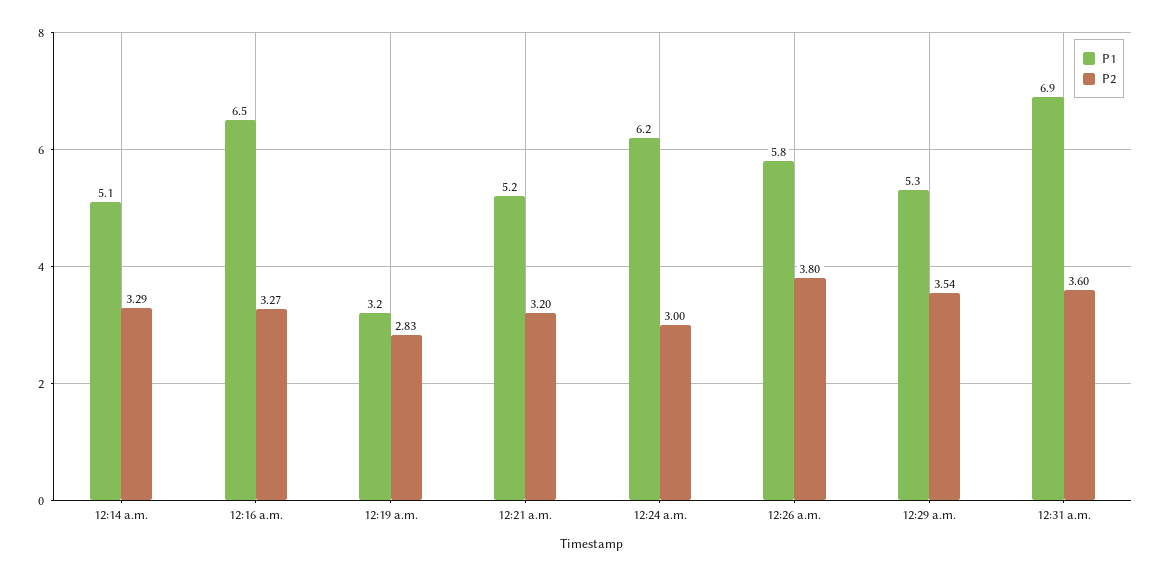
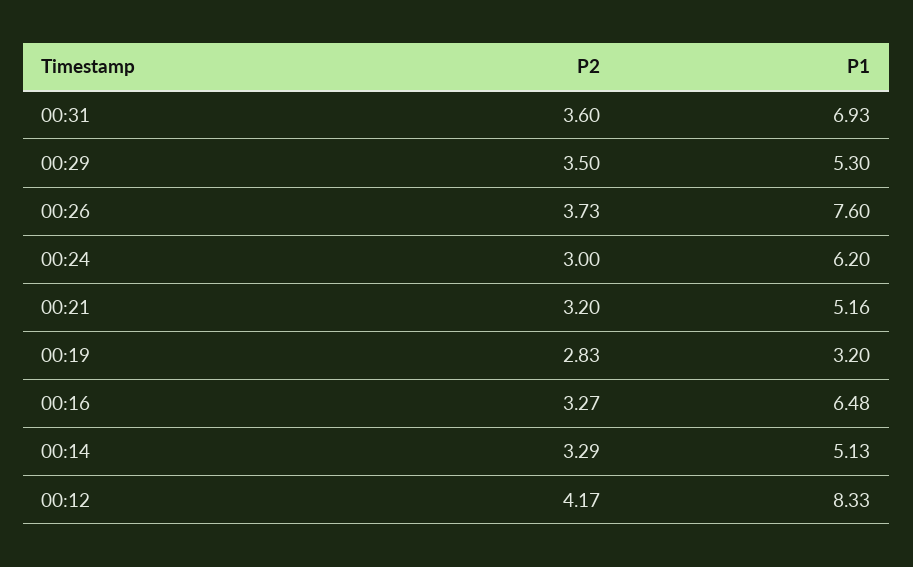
  {
    "P1": {
      "12:14 a.m.": 5.13,
      "12:16 a.m.": 6.48,
      "12:19 a.m.": 3.2,
      "12:21 a.m.": 5.16,
      "12:24 a.m.": 6.2,
-     "12:26 a.m.": 5.8,
+     "12:26 a.m.": 7.6,
      "12:29 a.m.": 5.3,
-     "12:31 a.m.": 6.93
+     "12:31 a.m.": 6.93,
+     "00:12": 8.33
    },
    "P2": {
      "12:14 a.m.": 3.29,
      "12:16 a.m.": 3.27,
      "12:19 a.m.": 2.83,
      "12:21 a.m.": 3.2,
      "12:24 a.m.": 3,
-     "12:26 a.m.": 3.8,
+     "12:26 a.m.": 3.73,
-     "12:29 a.m.": 3.54,
+     "12:29 a.m.": 3.5,
-     "12:31 a.m.": 3.6
+     "12:31 a.m.": 3.6,
+     "00:12": 4.17
    }
  }

